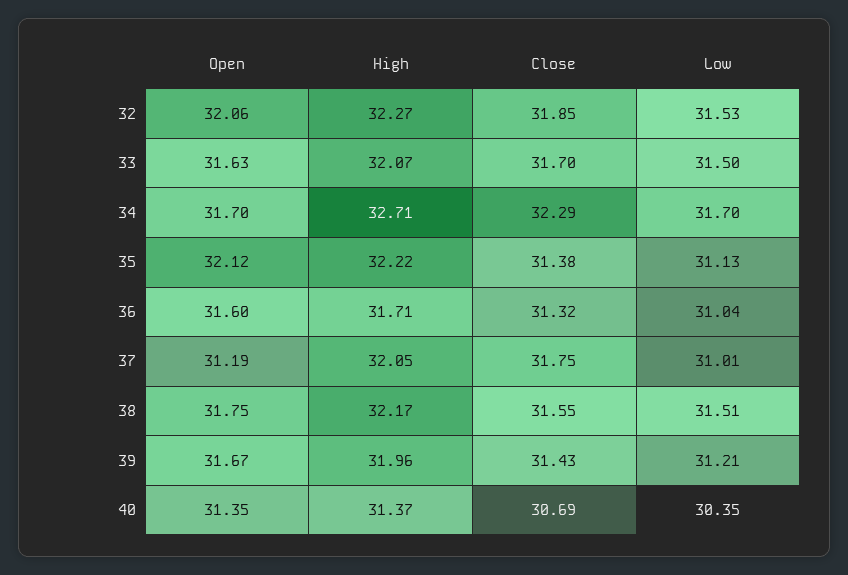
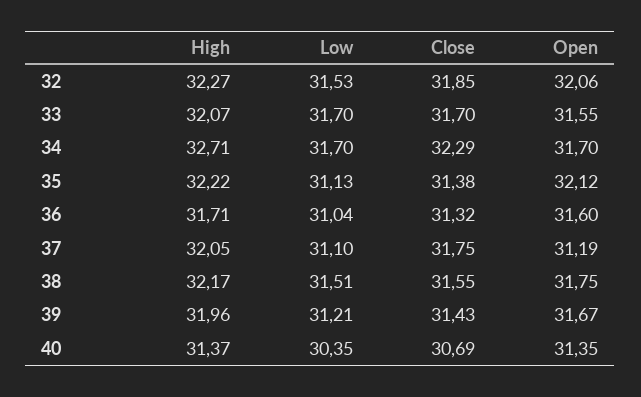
  {
    "Open": {
      "32": 32.06,
-     "33": 31.63,
+     "33": 31.55,
      "34": 31.7,
      "35": 32.12,
      "36": 31.6,
      "37": 31.19,
      "38": 31.75,
      "39": 31.67,
      "40": 31.35
    },
    "High": {
      "32": 32.27,
      "33": 32.07,
      "34": 32.71,
      "35": 32.22,
      "36": 31.71,
      "37": 32.05,
      "38": 32.17,
      "39": 31.96,
      "40": 31.37
    },
    "Close": {
      "32": 31.85,
      "33": 31.7,
      "34": 32.29,
      "35": 31.38,
      "36": 31.32,
      "37": 31.75,
      "38": 31.55,
      "39": 31.43,
      "40": 30.69
    },
    "Low": {
      "32": 31.53,
-     "33": 31.5,
+     "33": 31.7,
      "34": 31.7,
      "35": 31.13,
      "36": 31.04,
-     "37": 31.01,
+     "37": 31.1,
      "38": 31.51,
      "39": 31.21,
      "40": 30.35
    }
  }

